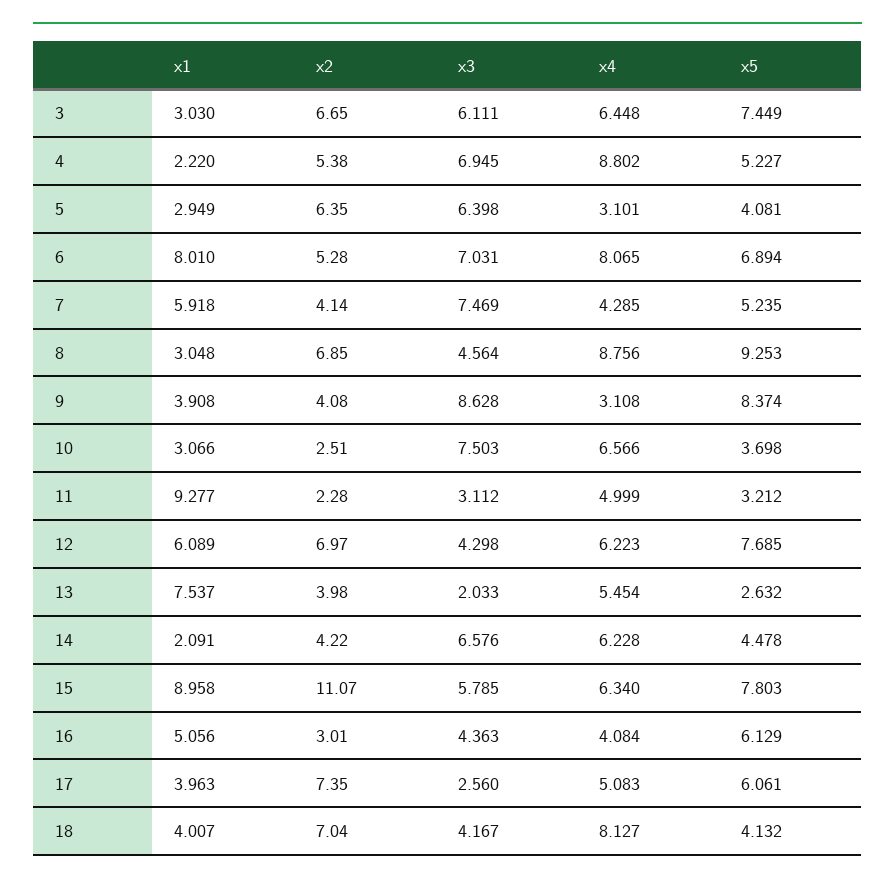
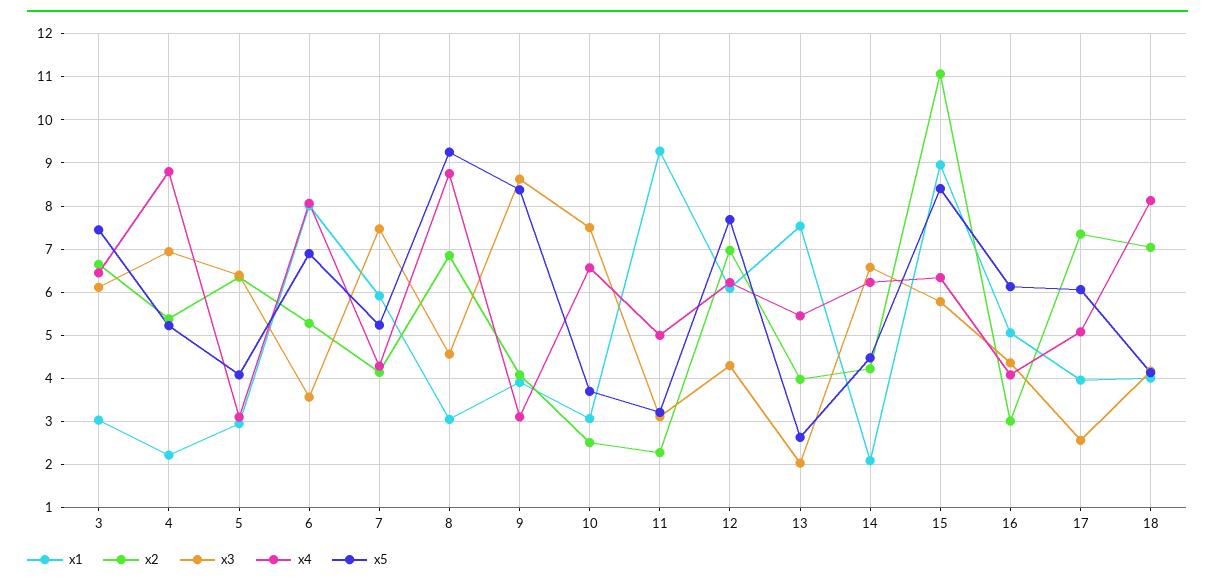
  {
    "x1": {
      "3": 3.03,
      "4": 2.22,
      "5": 2.949,
      "6": 8.01,
      "7": 5.918,
      "8": 3.048,
      "9": 3.908,
      "10": 3.066,
      "11": 9.277,
      "12": 6.089,
      "13": 7.537,
      "14": 2.091,
      "15": 8.958,
      "16": 5.056,
      "17": 3.963,
      "18": 4.007
    },
    "x2": {
      "3": 6.65,
      "4": 5.38,
      "5": 6.35,
      "6": 5.28,
      "7": 4.14,
      "8": 6.85,
      "9": 4.08,
      "10": 2.51,
      "11": 2.28,
      "12": 6.97,
      "13": 3.98,
      "14": 4.22,
      "15": 11.07,
      "16": 3.01,
      "17": 7.35,
      "18": 7.04
    },
    "x3": {
      "3": 6.111,
      "4": 6.945,
      "5": 6.398,
-     "6": 7.031,
+     "6": 3.6,
      "7": 7.469,
      "8": 4.564,
      "9": 8.628,
      "10": 7.503,
      "11": 3.112,
      "12": 4.298,
      "13": 2.033,
      "14": 6.576,
      "15": 5.785,
      "16": 4.363,
      "17": 2.56,
      "18": 4.167
    },
    "x4": {
      "3": 6.448,
      "4": 8.802,
      "5": 3.101,
      "6": 8.065,
      "7": 4.285,
      "8": 8.756,
      "9": 3.108,
      "10": 6.566,
      "11": 4.999,
      "12": 6.223,
      "13": 5.454,
      "14": 6.228,
      "15": 6.34,
      "16": 4.084,
      "17": 5.083,
      "18": 8.127
    },
    "x5": {
      "3": 7.449,
      "4": 5.227,
      "5": 4.081,
      "6": 6.894,
      "7": 5.235,
      "8": 9.253,
      "9": 8.374,
      "10": 3.698,
      "11": 3.212,
      "12": 7.685,
      "13": 2.632,
      "14": 4.478,
-     "15": 7.803,
+     "15": 8.4,
      "16": 6.129,
      "17": 6.061,
      "18": 4.132
    }
  }

